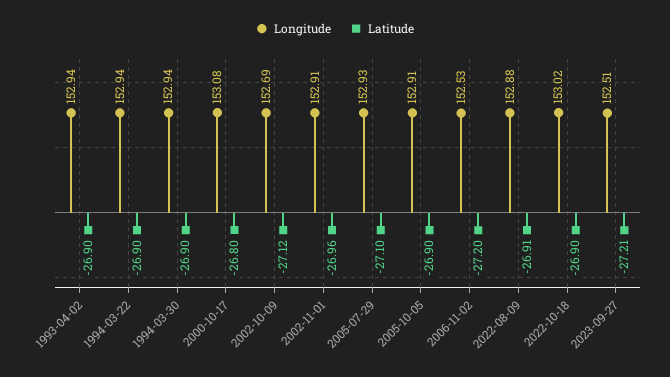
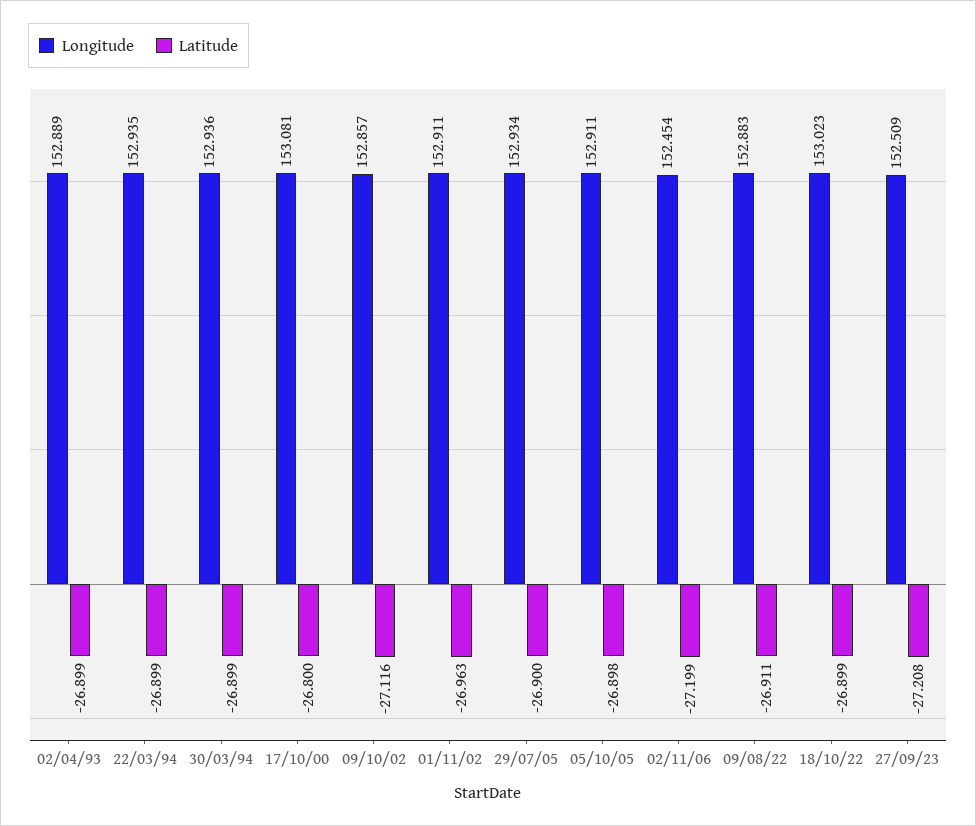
  {
    "Longitude": {
-     "1993-04-02": 152.94,
+     "1993-04-02": 152.889,
      "1994-03-22": 152.935,
      "1994-03-30": 152.936,
      "2000-10-17": 153.081,
-     "2002-10-09": 152.69,
+     "2002-10-09": 152.857,
      "2002-11-01": 152.911,
      "2005-07-29": 152.934,
      "2005-10-05": 152.911,
-     "2006-11-02": 152.53,
+     "2006-11-02": 152.454,
      "2022-08-09": 152.883,
      "2022-10-18": 153.023,
      "2023-09-27": 152.509
    },
    "Latitude": {
      "1993-04-02": -26.899,
      "1994-03-22": -26.899,
      "1994-03-30": -26.899,
      "2000-10-17": -26.8,
      "2002-10-09": -27.116,
      "2002-11-01": -26.963,
-     "2005-07-29": -27.1,
+     "2005-07-29": -26.9,
      "2005-10-05": -26.898,
      "2006-11-02": -27.199,
      "2022-08-09": -26.911,
      "2022-10-18": -26.899,
      "2023-09-27": -27.208
    }
  }

